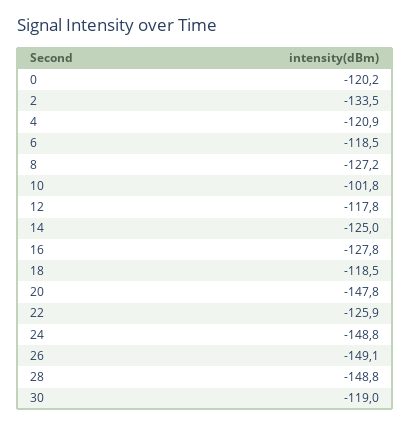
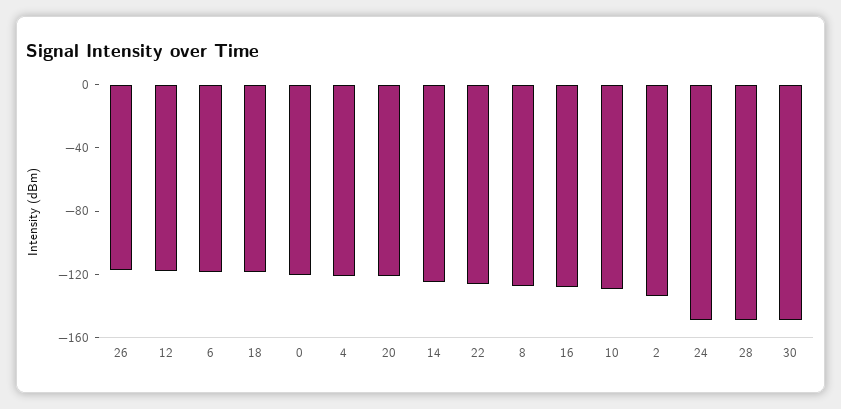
  {
    "0": -120.2,
    "2": -133.5,
    "4": -120.9,
    "6": -118.5,
    "8": -127.2,
-   "10": -101.8,
+   "10": -130,
    "12": -117.8,
    "14": -125,
    "16": -127.8,
    "18": -118.5,
-   "20": -147.8,
+   "20": -120,
    "22": -125.9,
    "24": -148.8,
-   "26": -149.1,
+   "26": -120,
    "28": -148.8,
-   "30": -119
+   "30": -150
  }

